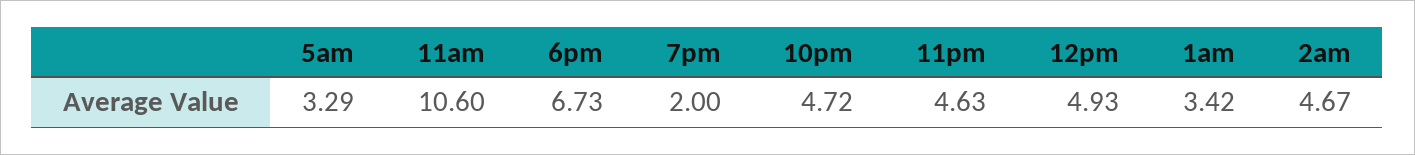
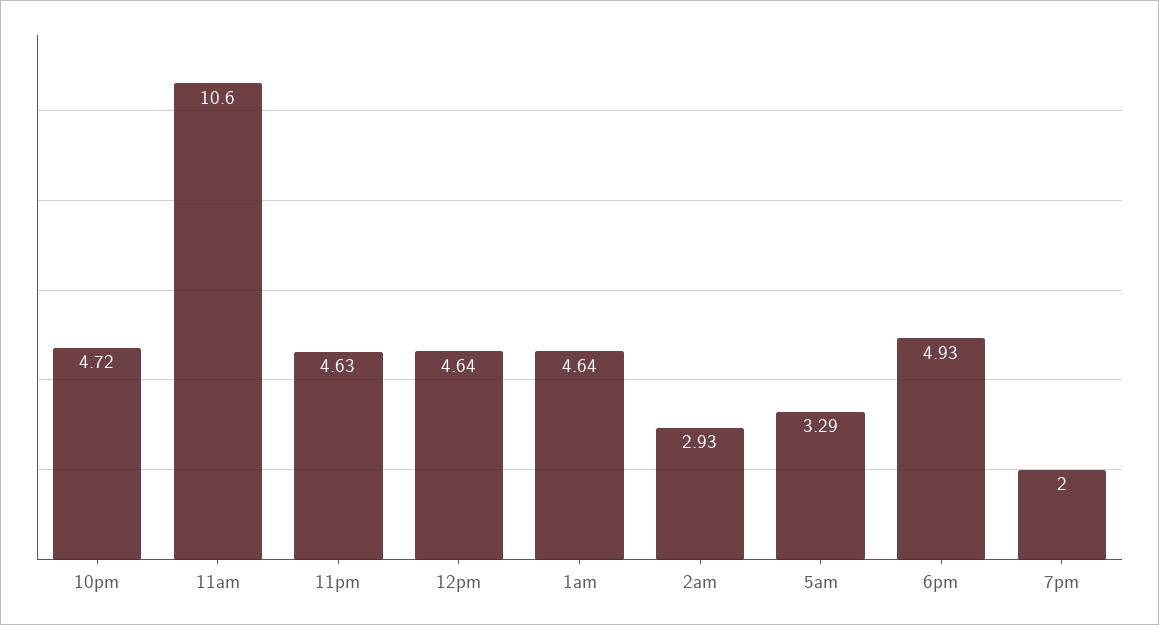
  {
    "5am": 3.29,
    "11am": 10.6,
-   "6pm": 6.73,
+   "6pm": 4.93,
    "7pm": 2,
    "10pm": 4.72,
    "11pm": 4.63,
-   "12pm": 4.93,
+   "12pm": 4.64,
-   "1am": 3.42,
+   "1am": 4.64,
-   "2am": 4.67
+   "2am": 2.93
  }

